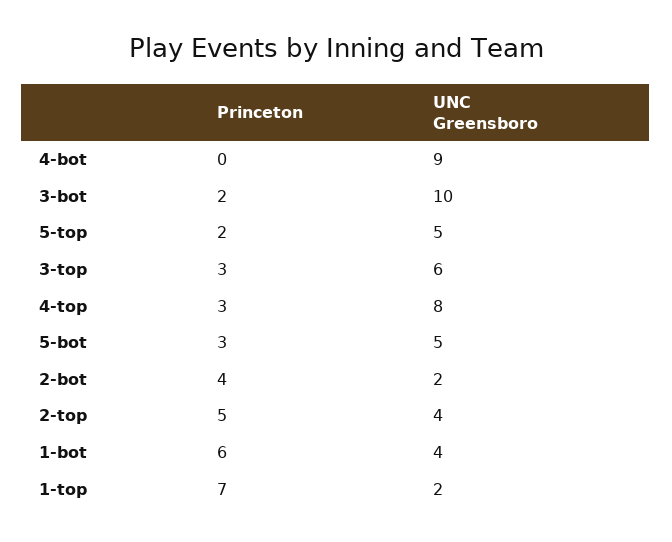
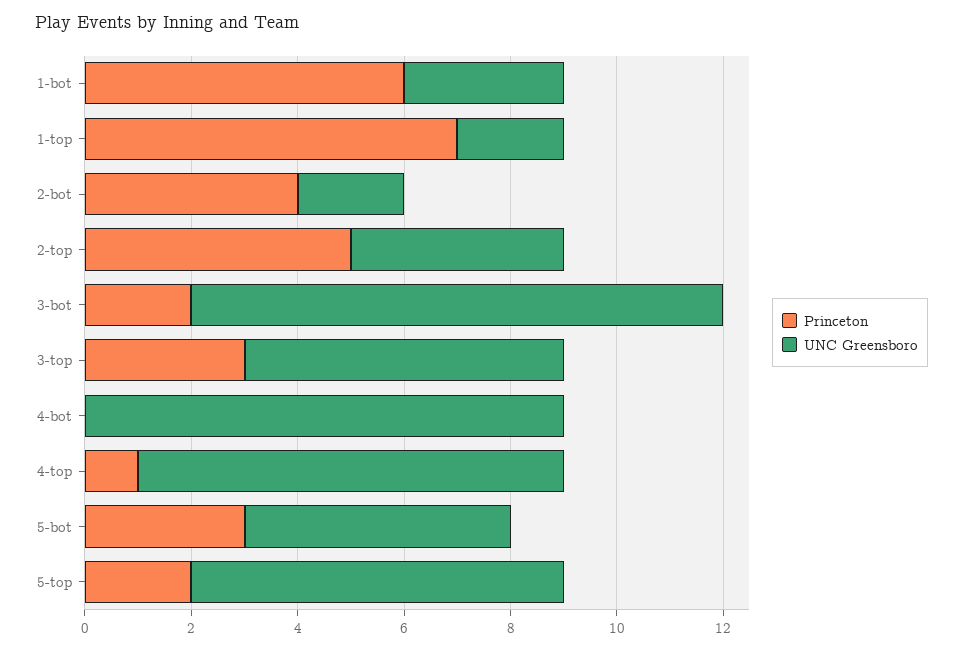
  {
    "Princeton": {
      "4-bot": 0,
      "3-bot": 2,
      "5-top": 2,
      "3-top": 3,
-     "4-top": 3,
+     "4-top": 1,
      "5-bot": 3,
      "2-bot": 4,
      "2-top": 5,
      "1-bot": 6,
      "1-top": 7
    },
    "UNC Greensboro": {
      "4-bot": 9,
      "3-bot": 10,
-     "5-top": 5,
+     "5-top": 7,
      "3-top": 6,
      "4-top": 8,
      "5-bot": 5,
      "2-bot": 2,
      "2-top": 4,
-     "1-bot": 4,
+     "1-bot": 3,
      "1-top": 2
    }
  }

